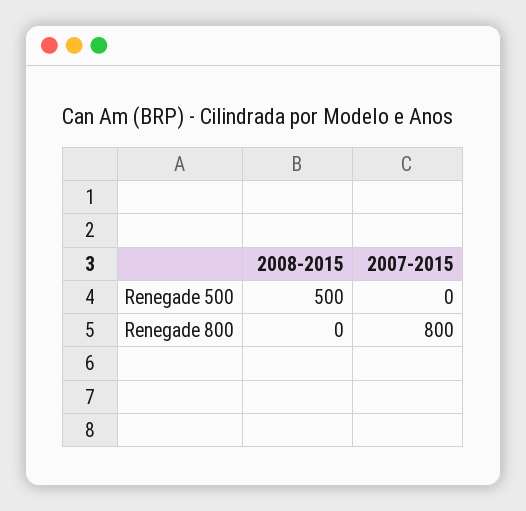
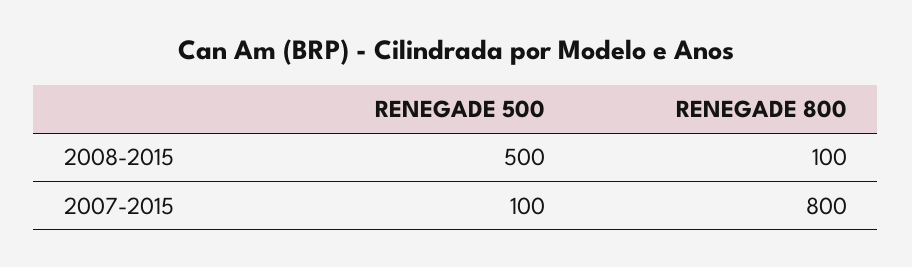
  {
    "2008-2015": {
      "Renegade 500": 500,
-     "Renegade 800": 0
+     "Renegade 800": 100
    },
    "2007-2015": {
-     "Renegade 500": 0,
+     "Renegade 500": 100,
      "Renegade 800": 800
    }
  }

